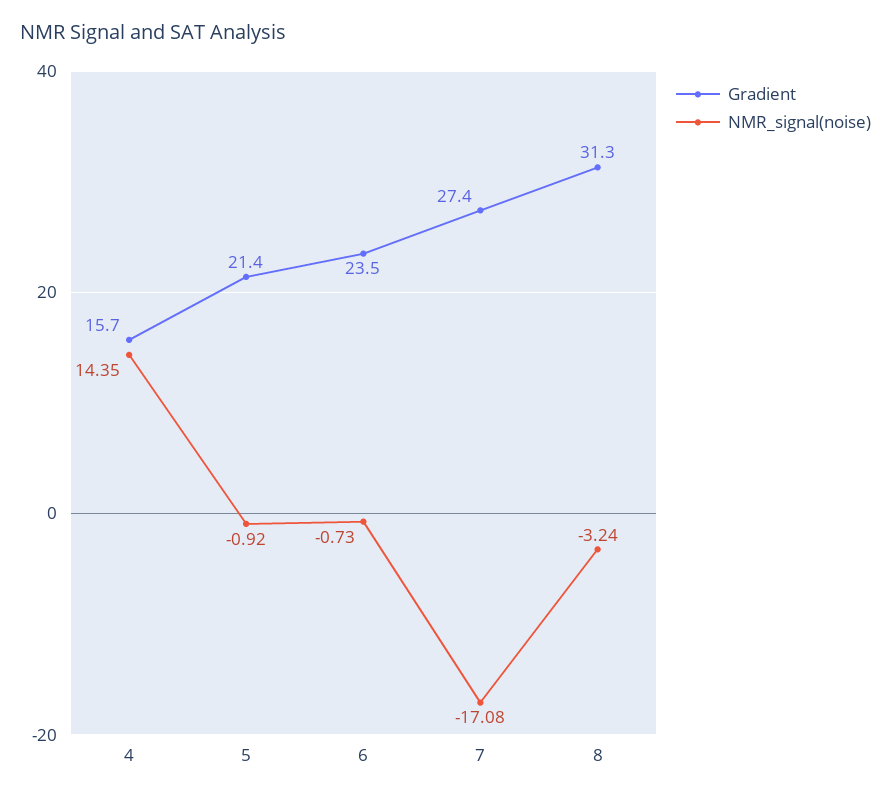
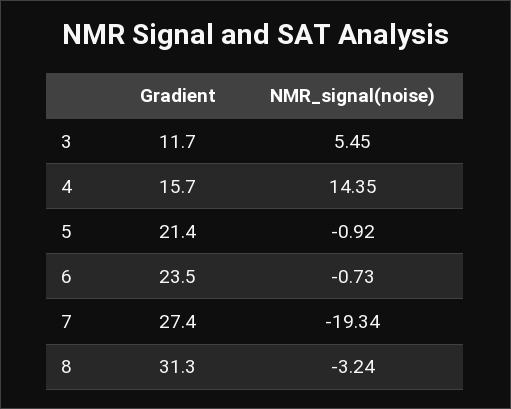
  {
    "Gradient": {
      "4": 15.7,
      "5": 21.4,
      "6": 23.5,
      "7": 27.4,
-     "8": 31.3
+     "8": 31.3,
+     "3": 11.7
    },
    "NMR_signal(noise)": {
      "4": 14.35,
      "5": -0.92,
      "6": -0.73,
-     "7": -17.08,
+     "7": -19.34,
-     "8": -3.24
+     "8": -3.24,
+     "3": 5.45
    }
  }

